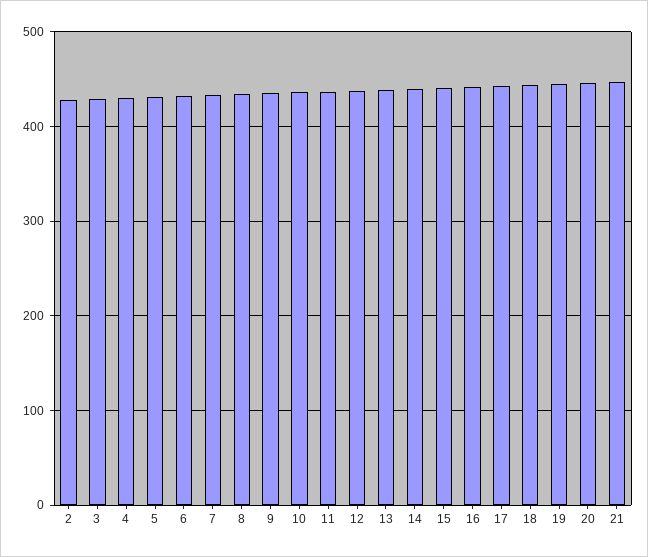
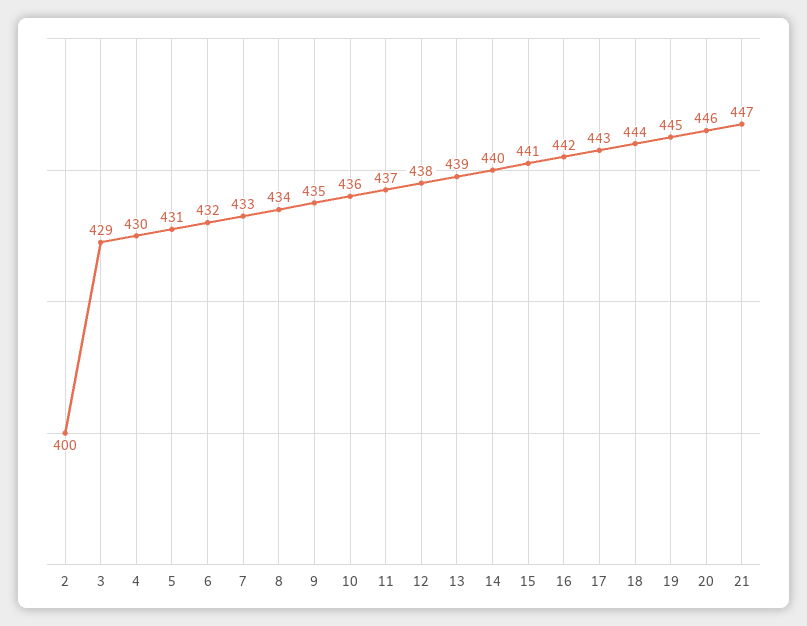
  {
-   "2": 430,
+   "2": 400,
    "3": 429,
    "4": 430,
    "5": 431,
    "6": 432,
    "7": 433,
    "8": 434,
    "9": 435,
    "10": 436,
    "11": 437,
    "12": 438,
    "13": 439,
    "14": 440,
    "15": 441,
    "16": 442,
    "17": 443,
    "18": 444,
    "19": 445,
    "20": 446,
    "21": 447
  }

